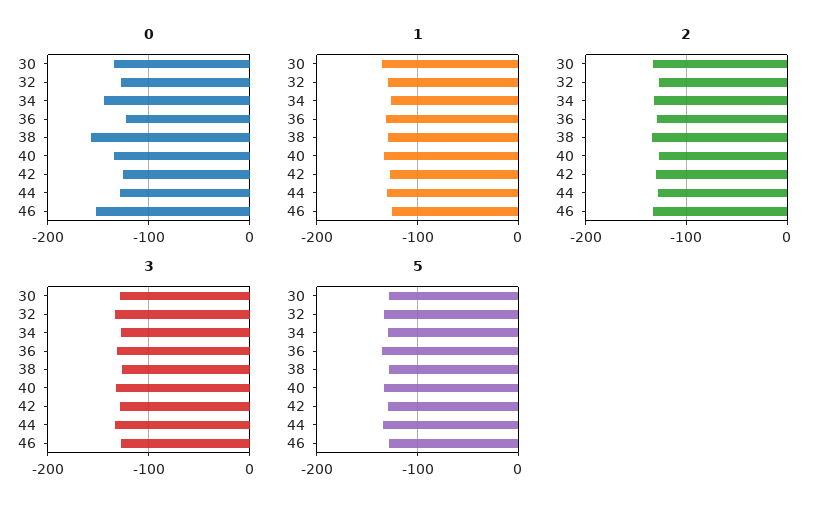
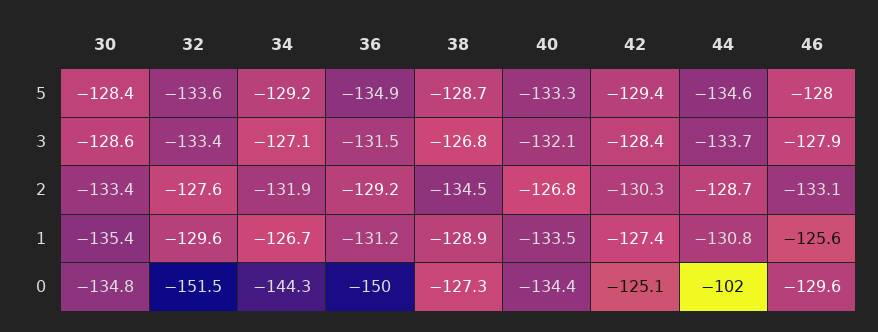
  {
    "0": {
      "30": -134.8,
-     "32": -130,
+     "32": -151.5,
      "34": -144.3,
-     "36": -120,
+     "36": -150,
-     "38": -160,
+     "38": -127.3,
      "40": -134.4,
      "42": -125.1,
-     "44": -130,
+     "44": -102,
-     "46": -150
+     "46": -129.6
    },
    "1": {
      "30": -135.4,
      "32": -129.6,
      "34": -126.7,
      "36": -131.2,
      "38": -128.9,
      "40": -133.5,
      "42": -127.4,
      "44": -130.8,
      "46": -125.6
    },
    "2": {
      "30": -133.4,
      "32": -127.6,
      "34": -131.9,
      "36": -129.2,
      "38": -134.5,
      "40": -126.8,
      "42": -130.3,
      "44": -128.7,
      "46": -133.1
    },
    "3": {
      "30": -128.6,
      "32": -133.4,
      "34": -127.1,
      "36": -131.5,
      "38": -126.8,
      "40": -132.1,
      "42": -128.4,
      "44": -133.7,
      "46": -127.9
    },
    "5": {
      "30": -128.4,
      "32": -133.6,
      "34": -129.2,
      "36": -134.9,
      "38": -128.7,
      "40": -133.3,
      "42": -129.4,
      "44": -134.6,
      "46": -128
    }
  }

